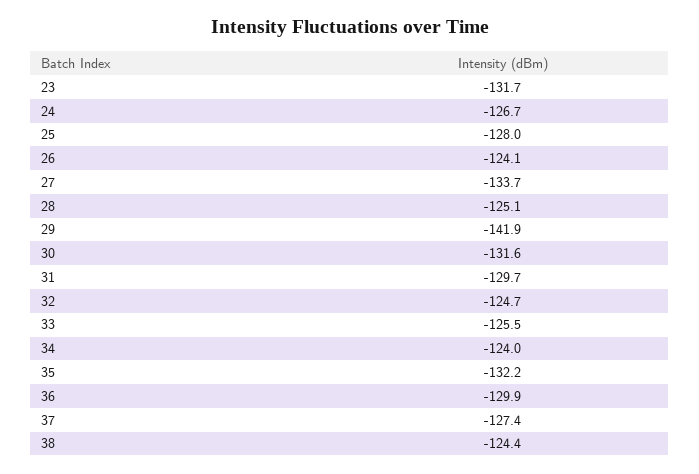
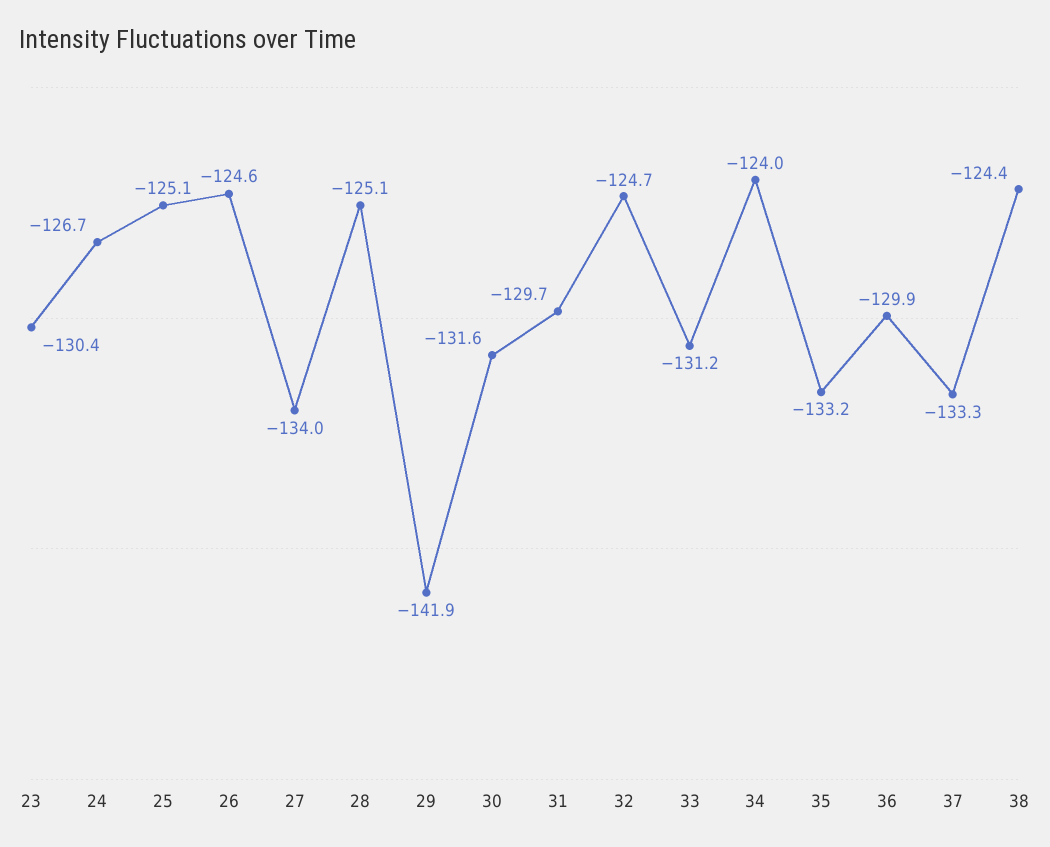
  {
-   "23": -131.7,
+   "23": -130.4,
    "24": -126.7,
-   "25": -128,
+   "25": -125.1,
-   "26": -124.1,
+   "26": -124.6,
-   "27": -133.7,
+   "27": -134,
    "28": -125.1,
    "29": -141.9,
    "30": -131.6,
    "31": -129.7,
    "32": -124.7,
-   "33": -125.5,
+   "33": -131.2,
    "34": -124,
-   "35": -132.2,
+   "35": -133.2,
    "36": -129.9,
-   "37": -127.4,
+   "37": -133.3,
    "38": -124.4
  }

